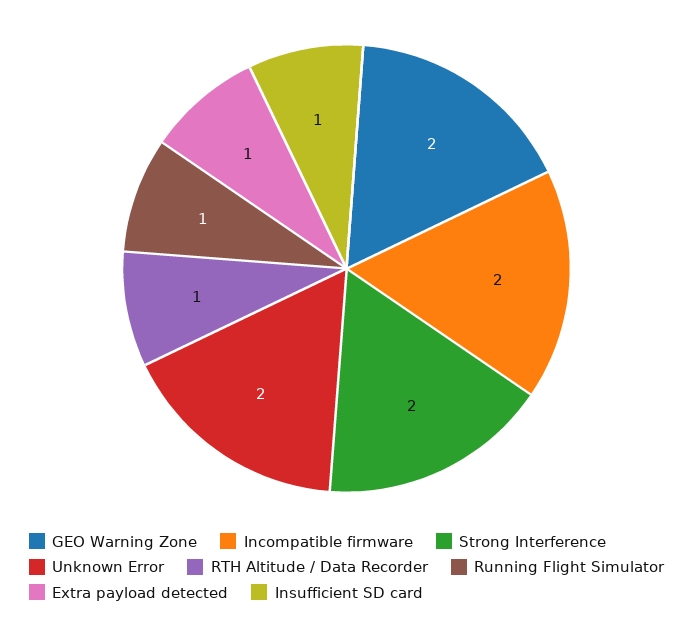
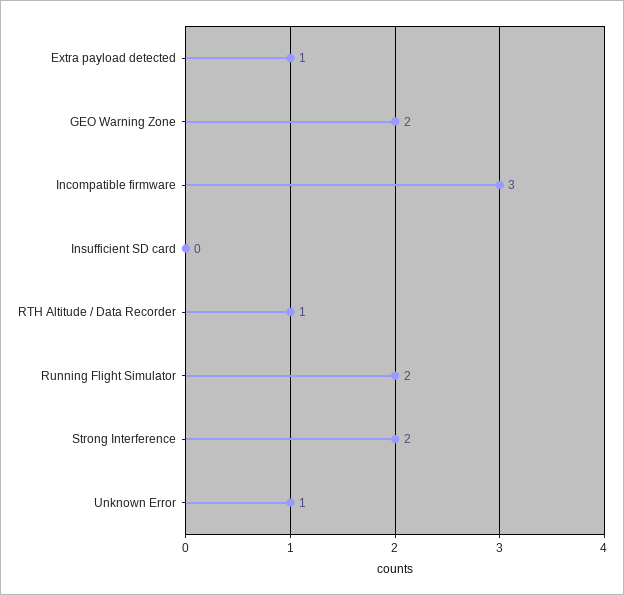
  {
    "GEO Warning Zone": 2,
-   "Incompatible firmware": 2,
+   "Incompatible firmware": 3,
    "Strong Interference": 2,
-   "Unknown Error": 2,
+   "Unknown Error": 1,
    "RTH Altitude / Data Recorder": 1,
-   "Running Flight Simulator": 1,
+   "Running Flight Simulator": 2,
    "Extra payload detected": 1,
-   "Insufficient SD card": 1
+   "Insufficient SD card": 0
  }

